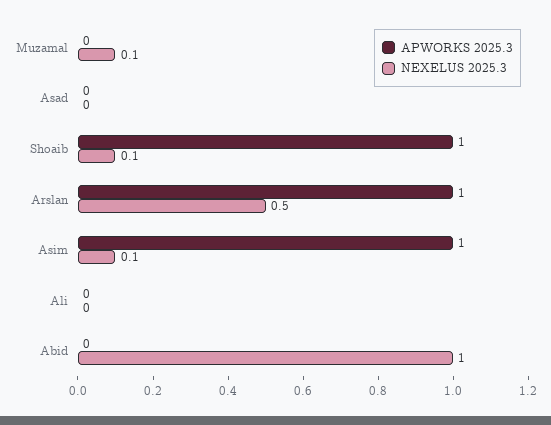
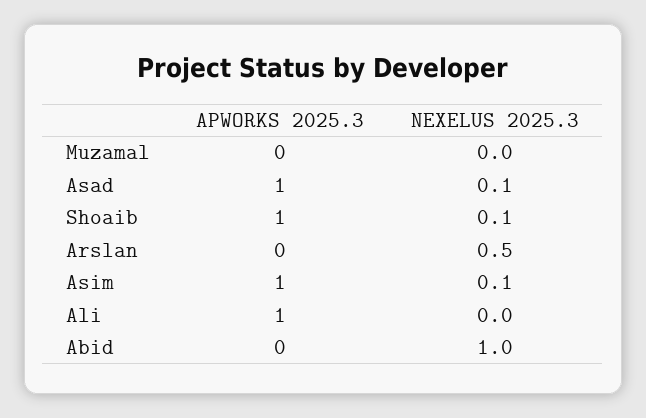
  {
    "APWORKS 2025.3": {
      "Muzamal": 0,
-     "Asad": 0,
+     "Asad": 1,
      "Shoaib": 1,
-     "Arslan": 1,
+     "Arslan": 0,
      "Asim": 1,
-     "Ali": 0,
+     "Ali": 1,
      "Abid": 0
    },
    "NEXELUS 2025.3": {
-     "Muzamal": 0.1,
+     "Muzamal": 0,
-     "Asad": 0,
+     "Asad": 0.1,
      "Shoaib": 0.1,
      "Arslan": 0.5,
      "Asim": 0.1,
      "Ali": 0,
      "Abid": 1
    }
  }

